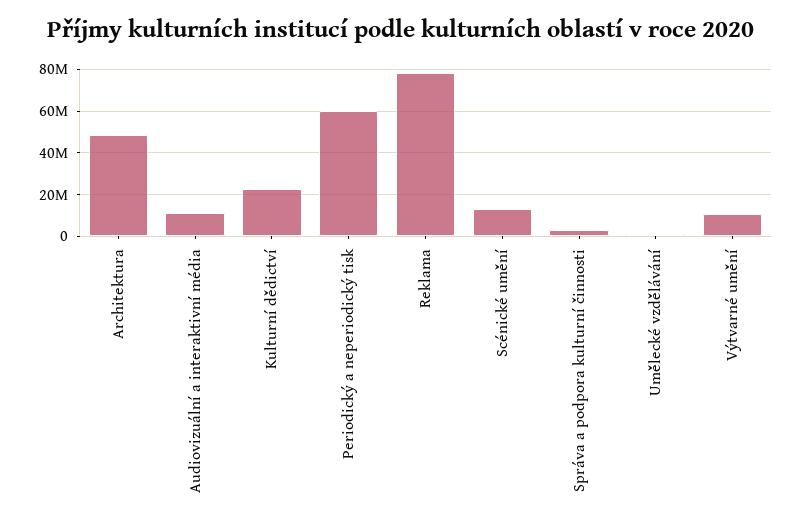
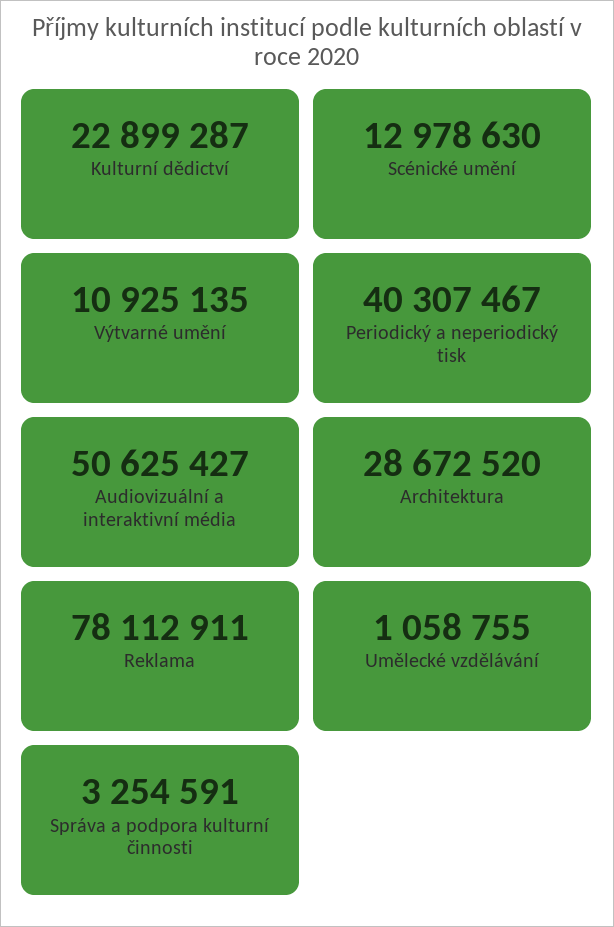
  {
-   "Architektura": 50000000,
+   "Architektura": 28672520,
-   "Audiovizuální a interaktivní média": 10000000,
+   "Audiovizuální a interaktivní média": 50625427,
    "Kulturní dědictví": 22899287,
-   "Periodický a neperiodický tisk": 60000000,
+   "Periodický a neperiodický tisk": 40307467,
    "Reklama": 78112911,
    "Scénické umění": 12978630,
    "Správa a podpora kulturní činnosti": 3254591,
    "Umělecké vzdělávání": 1058755,
    "Výtvarné umění": 10925135
  }

